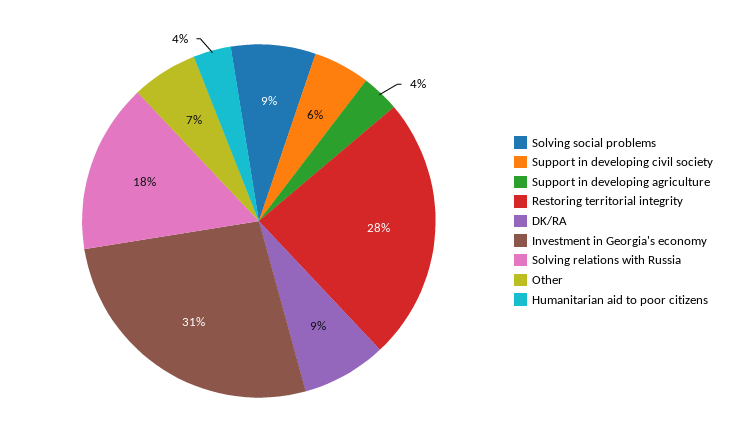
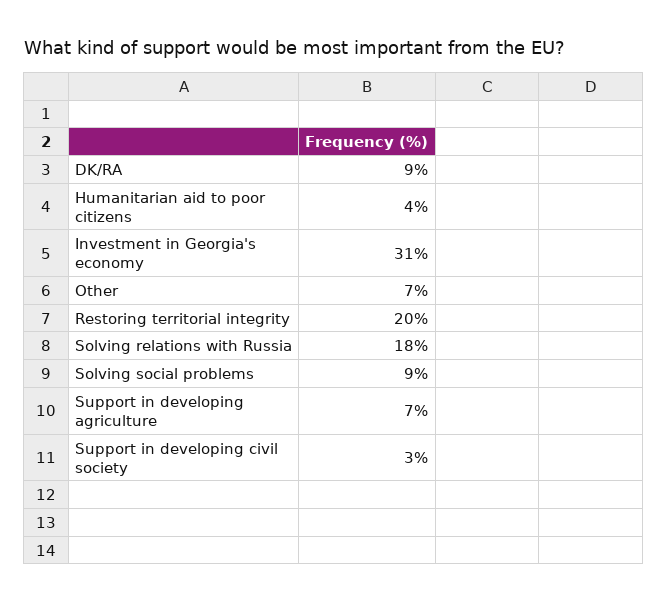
  {
    "Solving social problems": 9,
-   "Support in developing civil society": 6,
+   "Support in developing civil society": 3,
-   "Support in developing agriculture": 4,
+   "Support in developing agriculture": 7,
-   "Restoring territorial integrity": 28,
+   "Restoring territorial integrity": 20,
    "DK/RA": 9,
    "Investment in Georgia's economy": 31,
    "Solving relations with Russia": 18,
    "Other": 7,
    "Humanitarian aid to poor citizens": 4
  }

